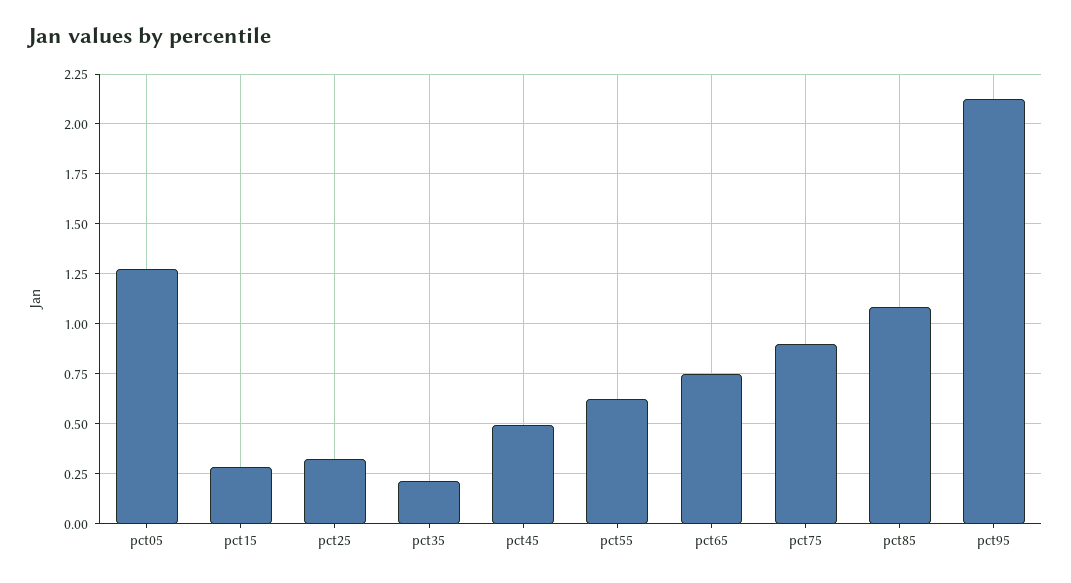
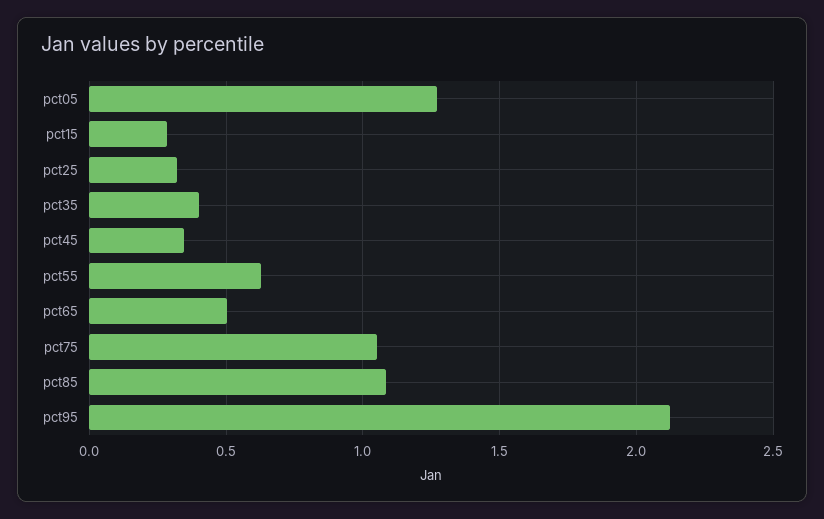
  {
    "pct05": 1.25,
    "pct15": 0.3,
    "pct25": 0.3,
-   "pct35": 0.2,
+   "pct35": 0.4,
-   "pct45": 0.5,
+   "pct45": 0.35,
    "pct55": 0.65,
-   "pct65": 0.75,
+   "pct65": 0.5,
-   "pct75": 0.9,
+   "pct75": 1.05,
    "pct85": 1.1,
    "pct95": 2.1
  }

